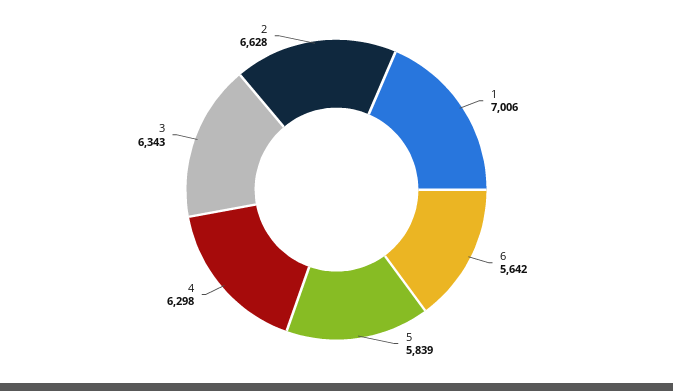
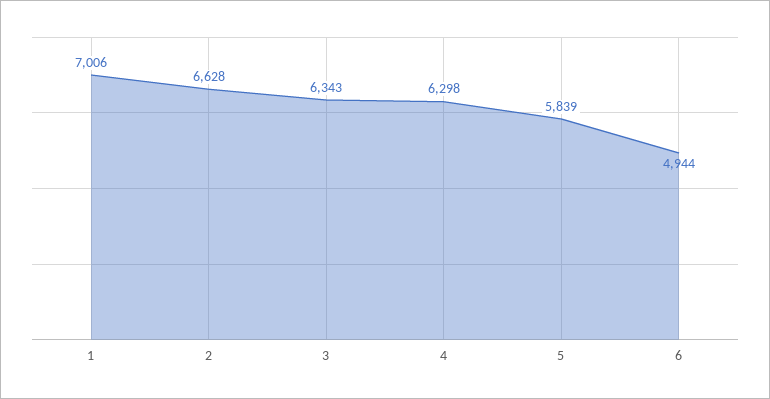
  {
    "1": 7006,
-   "6": 5642,
+   "6": 4944,
    "5": 5839,
    "4": 6298,
    "3": 6343,
    "2": 6628
  }

